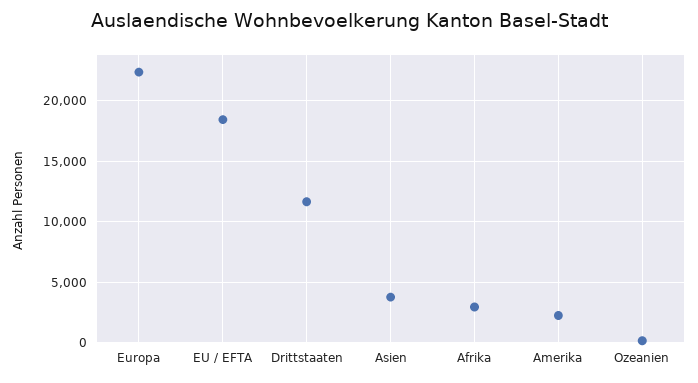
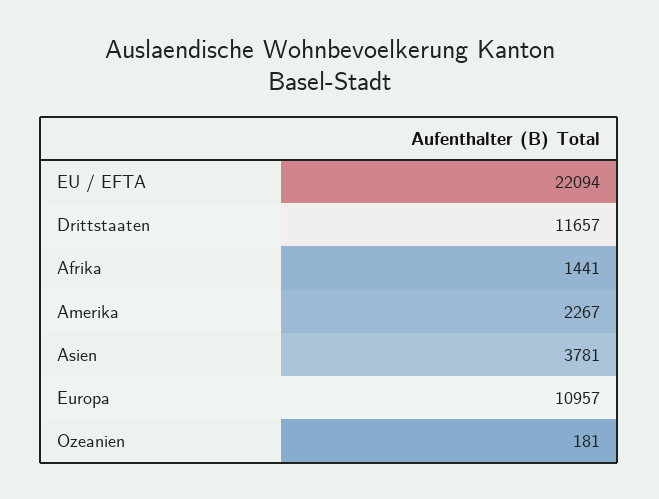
  {
-   "Europa": 22500,
+   "Europa": 10957,
-   "EU / EFTA": 18500,
+   "EU / EFTA": 22094,
    "Drittstaaten": 11657,
    "Asien": 3781,
-   "Afrika": 3000,
+   "Afrika": 1441,
    "Amerika": 2267,
    "Ozeanien": 181
  }

